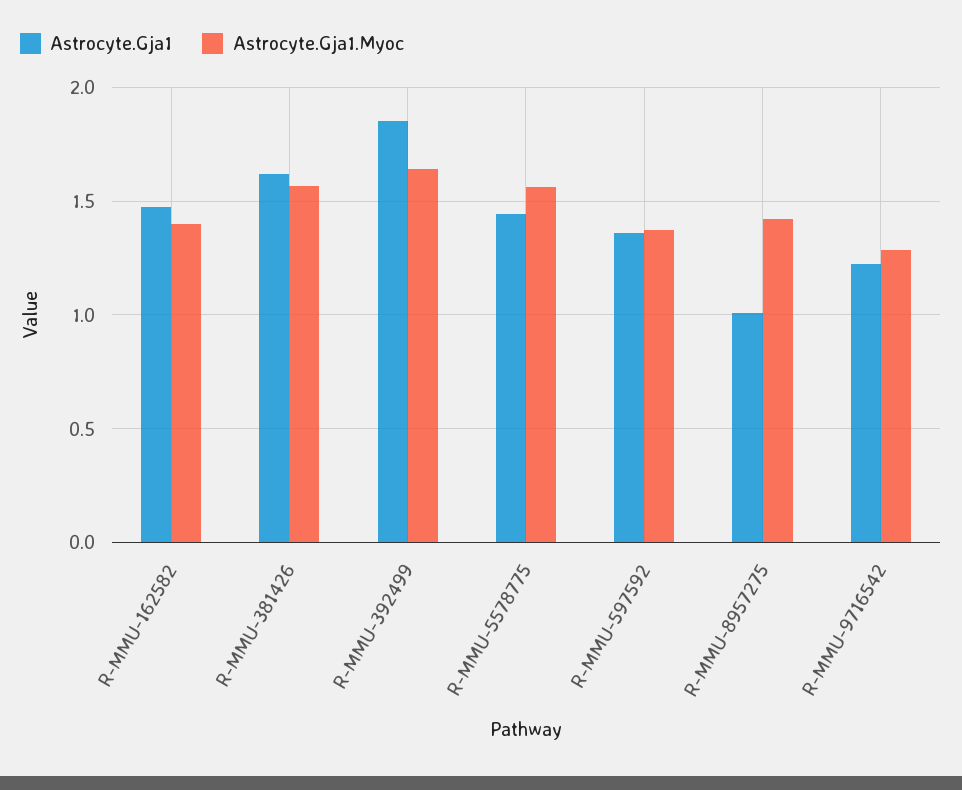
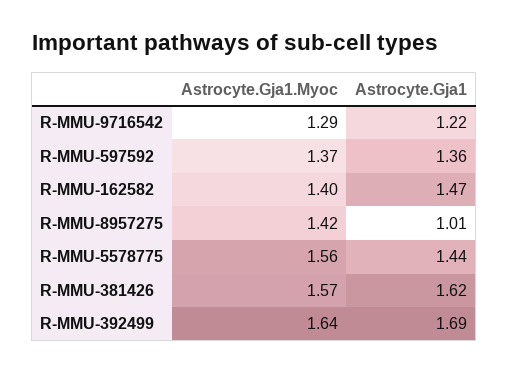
  {
    "Astrocyte.Gja1": {
      "R-MMU-162582": 1.47,
      "R-MMU-381426": 1.62,
-     "R-MMU-392499": 1.85,
+     "R-MMU-392499": 1.69,
      "R-MMU-5578775": 1.44,
      "R-MMU-597592": 1.36,
      "R-MMU-8957275": 1.01,
      "R-MMU-9716542": 1.22
    },
    "Astrocyte.Gja1.Myoc": {
      "R-MMU-162582": 1.4,
      "R-MMU-381426": 1.57,
      "R-MMU-392499": 1.64,
      "R-MMU-5578775": 1.56,
      "R-MMU-597592": 1.37,
      "R-MMU-8957275": 1.42,
      "R-MMU-9716542": 1.29
    }
  }

